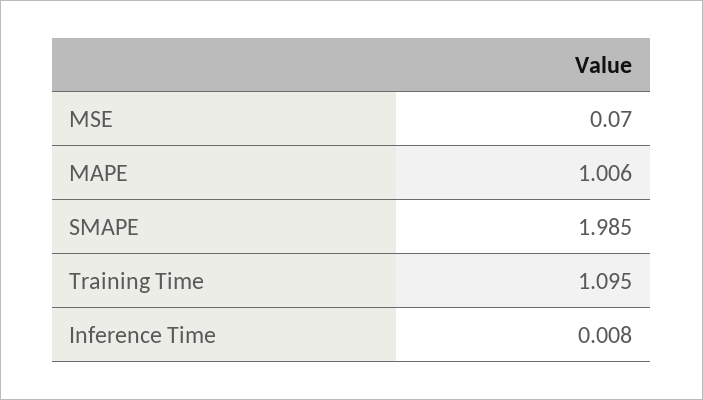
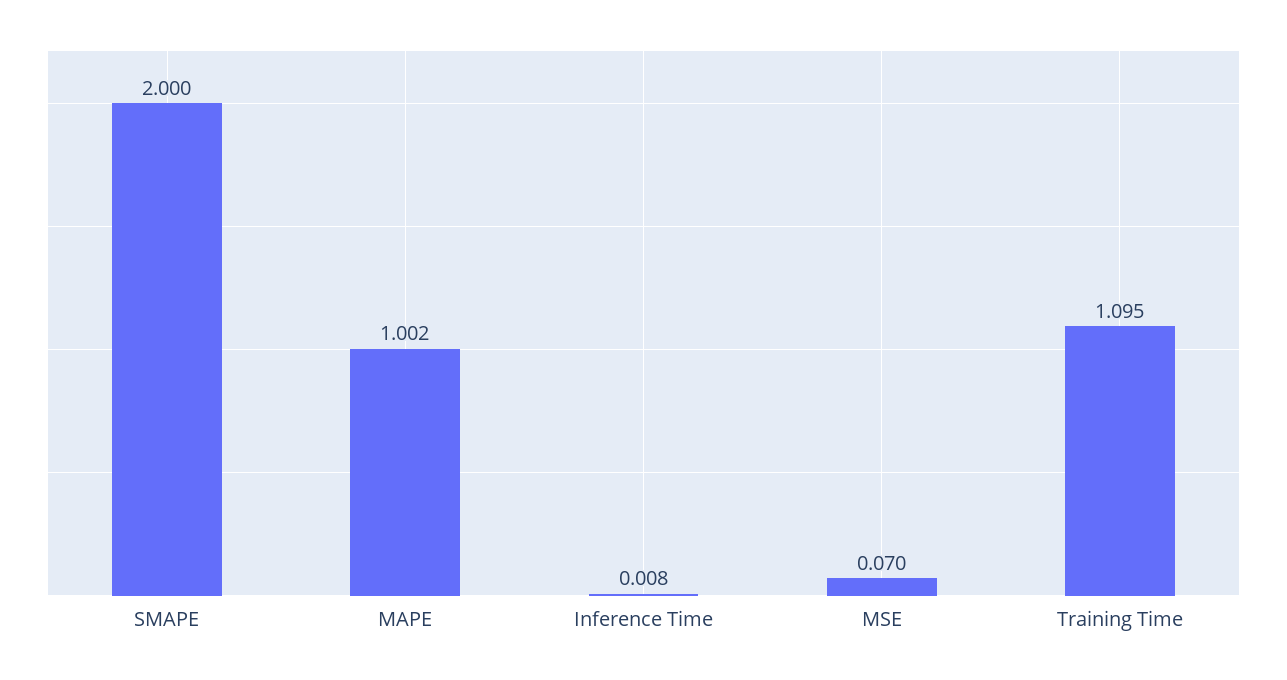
  {
    "MSE": 0.07,
-   "MAPE": 1.006,
+   "MAPE": 1.002,
-   "SMAPE": 1.985,
+   "SMAPE": 2,
    "Training Time": 1.095,
    "Inference Time": 0.008
  }

